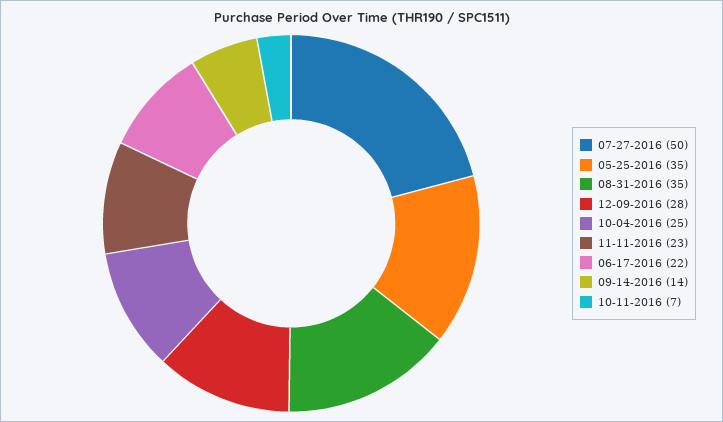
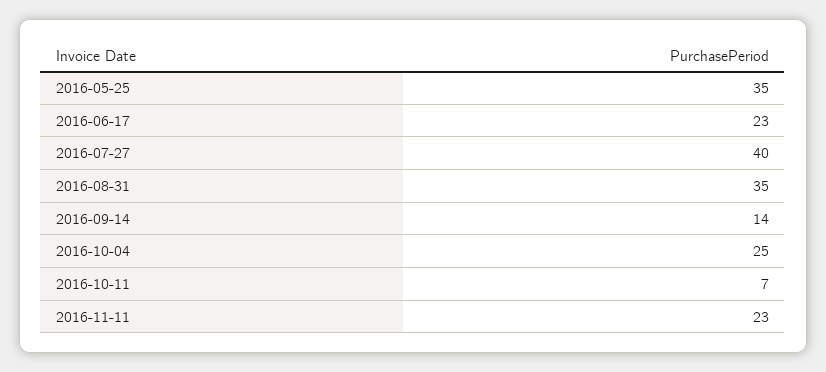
  {
-   "07-27-2016": 50,
+   "07-27-2016": 40,
    "05-25-2016": 35,
    "08-31-2016": 35,
-   "12-09-2016": 28,
    "10-04-2016": 25,
    "11-11-2016": 23,
-   "06-17-2016": 22,
+   "06-17-2016": 23,
    "09-14-2016": 14,
    "10-11-2016": 7
  }

